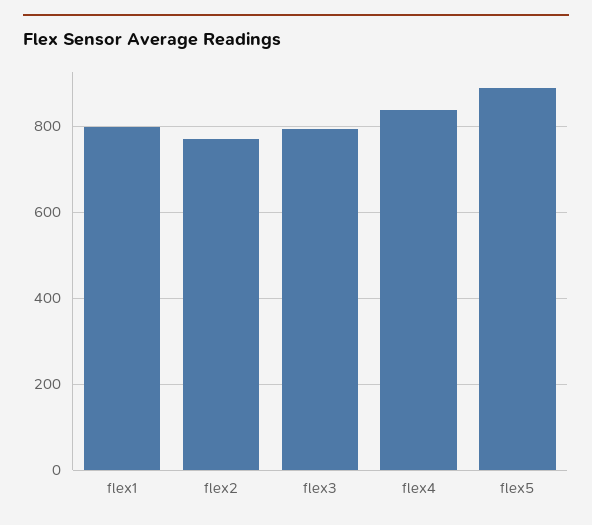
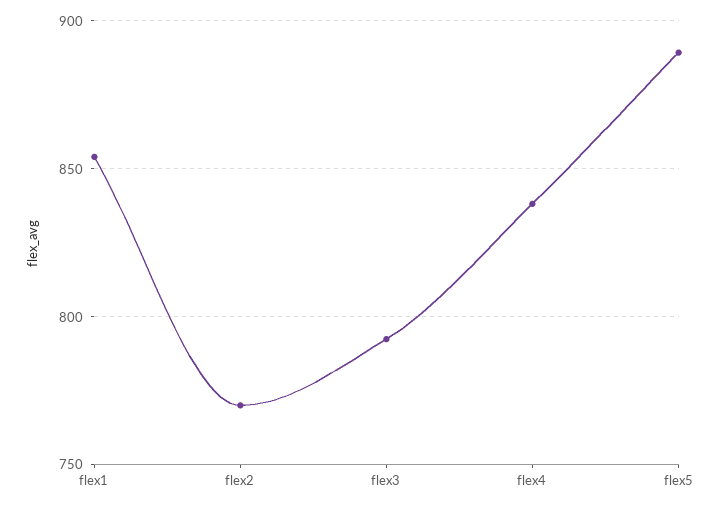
  {
-   "flex1": 800,
+   "flex1": 855,
    "flex2": 770,
    "flex3": 795,
    "flex4": 840,
    "flex5": 890
  }

